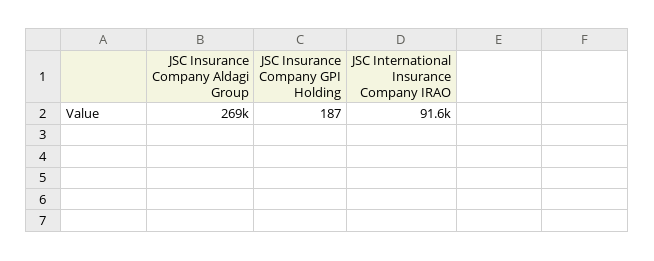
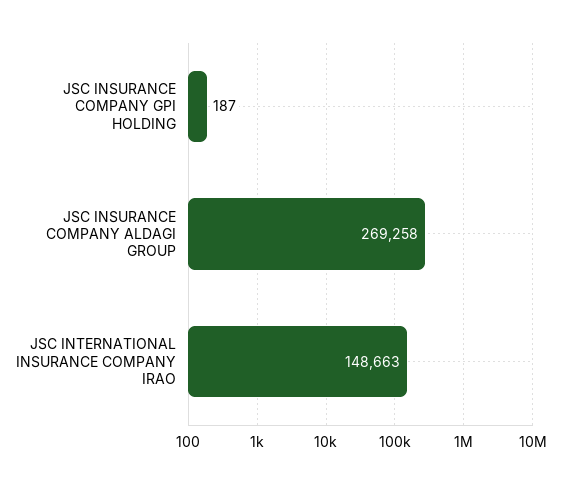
  {
    "JSC Insurance Company Aldagi Group": 269258,
    "JSC Insurance Company GPI Holding": 187,
-   "JSC International Insurance Company IRAO": 91600
+   "JSC International Insurance Company IRAO": 148663
  }

